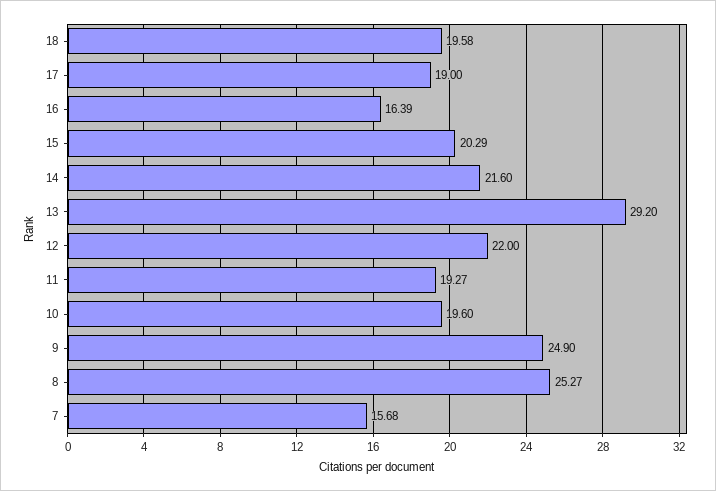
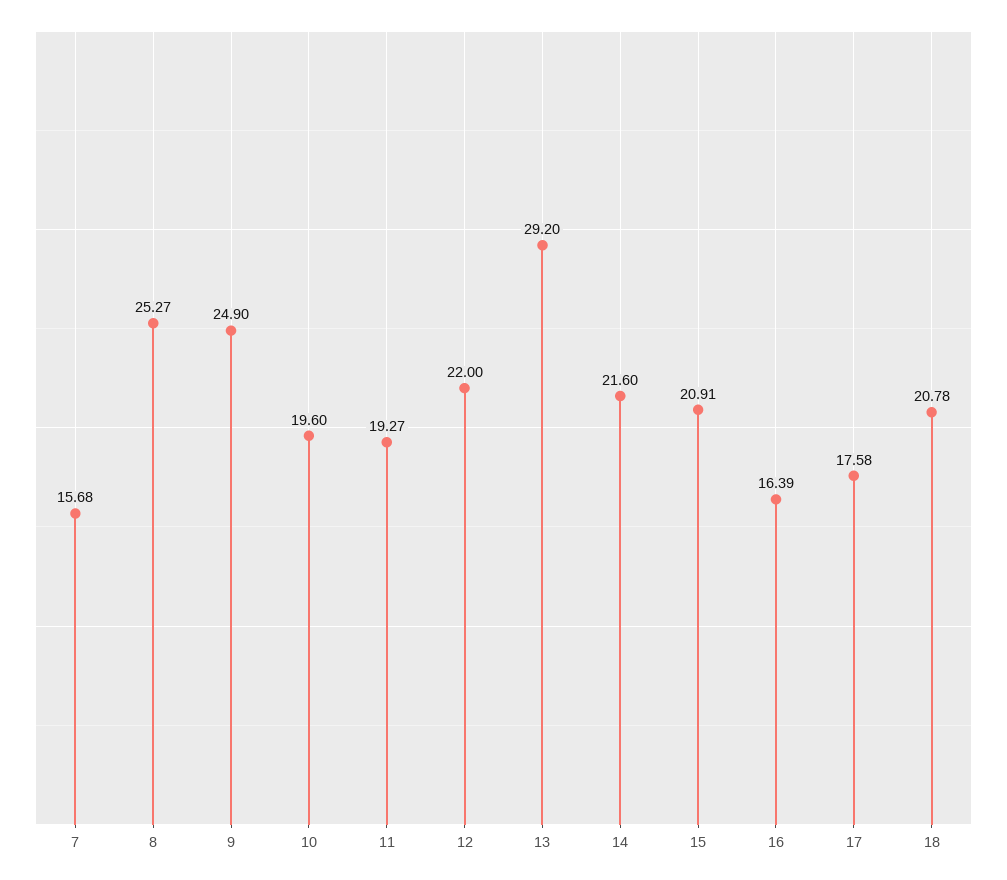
  {
-   "18": 19.58,
+   "18": 20.78,
-   "17": 19,
+   "17": 17.58,
    "16": 16.39,
-   "15": 20.29,
+   "15": 20.91,
    "14": 21.6,
    "13": 29.2,
    "12": 22,
    "11": 19.27,
    "10": 19.6,
    "9": 24.9,
    "8": 25.27,
    "7": 15.68
  }

